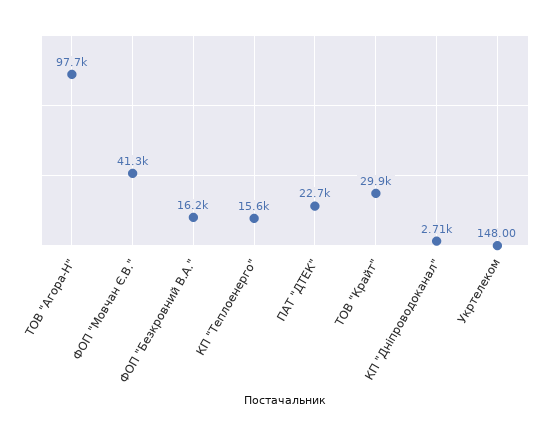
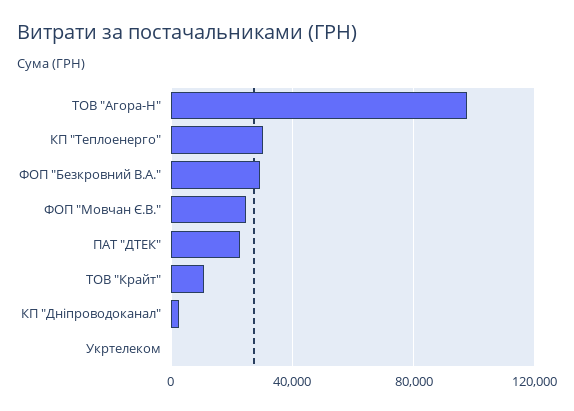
  {
    "ТОВ \"Агора-Н\"": 97700,
-   "ФОП \"Мовчан Є.В.\"": 41300,
+   "ФОП \"Мовчан Є.В.\"": 25000,
-   "ФОП \"Безкровний В.А.\"": 16200,
+   "ФОП \"Безкровний В.А.\"": 30000,
-   "КП \"Теплоенерго\"": 15600,
+   "КП \"Теплоенерго\"": 30000,
    "ПАТ \"ДТЕК\"": 22700,
-   "ТОВ \"Крайт\"": 29900,
+   "ТОВ \"Крайт\"": 10000,
    "КП \"Дніпроводоканал\"": 2710,
    "Укртелеком": 148
  }

